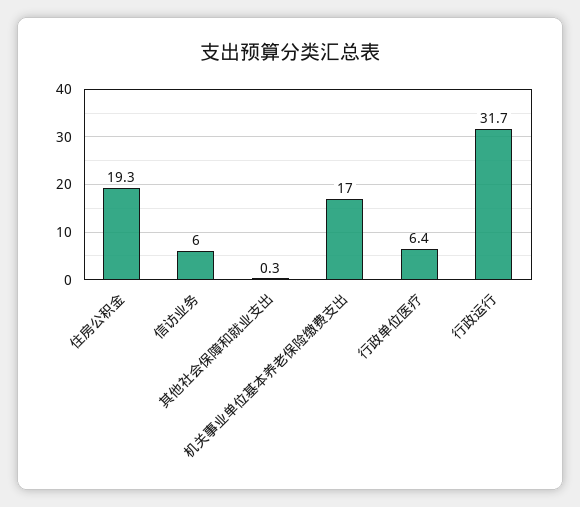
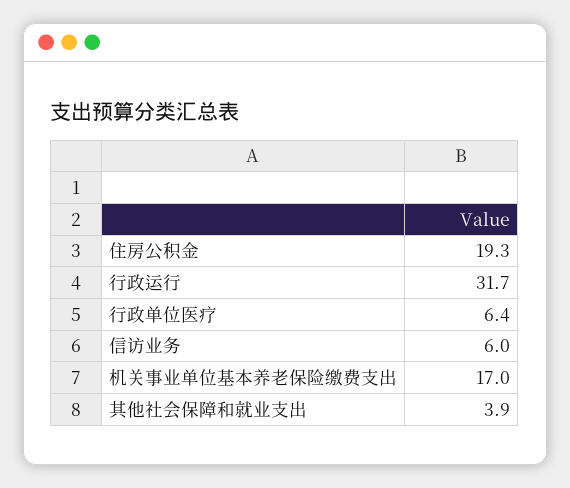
  {
    "住房公积金": 19.3,
    "信访业务": 6,
-   "其他社会保障和就业支出": 0.3,
+   "其他社会保障和就业支出": 3.9,
    "机关事业单位基本养老保险缴费支出": 17,
    "行政单位医疗": 6.4,
    "行政运行": 31.7
  }

